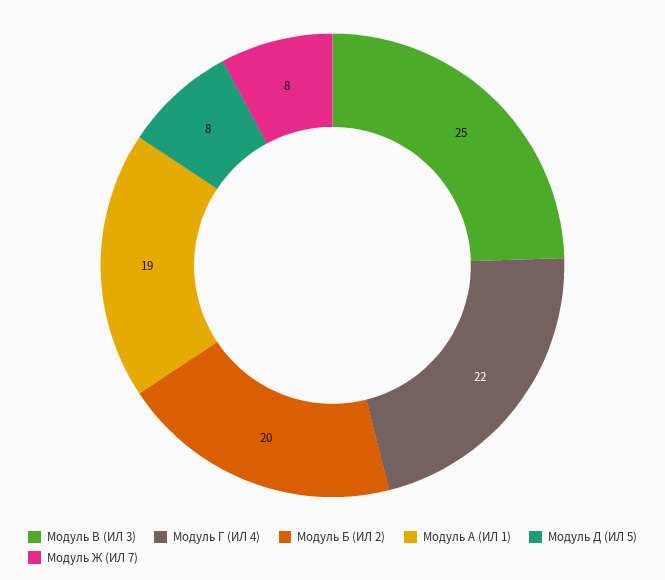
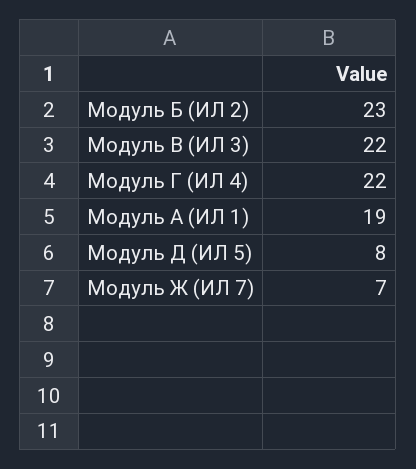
  {
-   "Модуль В (ИЛ 3)": 25,
+   "Модуль В (ИЛ 3)": 22,
    "Модуль Г (ИЛ 4)": 22,
-   "Модуль Б (ИЛ 2)": 20,
+   "Модуль Б (ИЛ 2)": 23,
    "Модуль А (ИЛ 1)": 19,
    "Модуль Д (ИЛ 5)": 8,
-   "Модуль Ж (ИЛ 7)": 8
+   "Модуль Ж (ИЛ 7)": 7
  }

